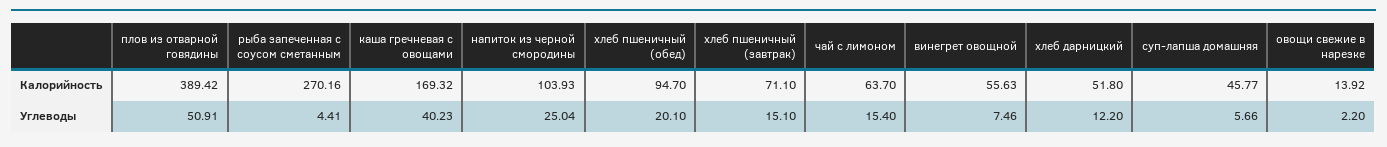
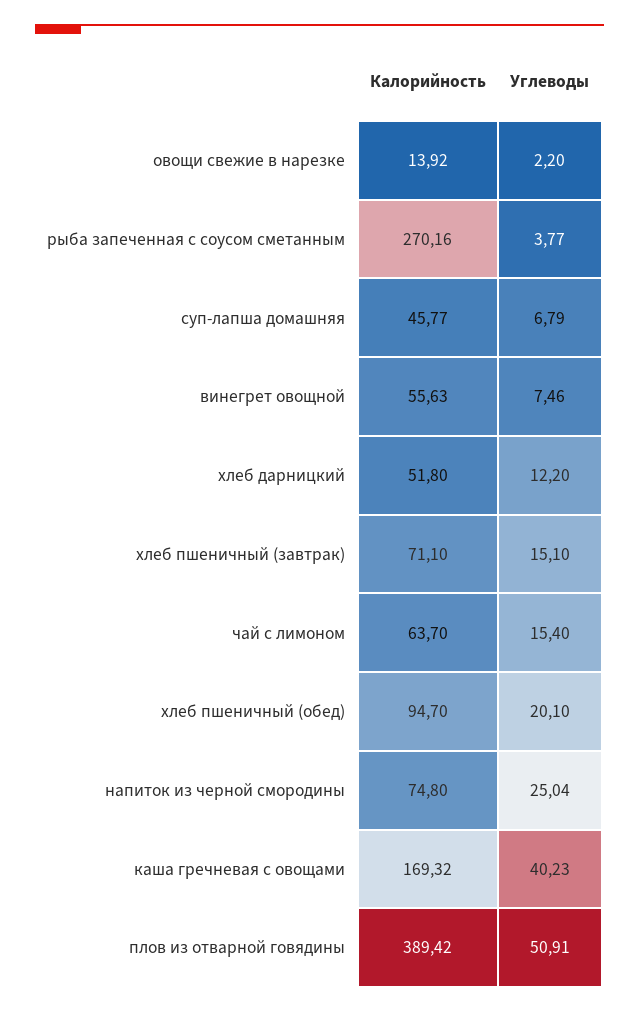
  {
    "плов из отварной говядины": {
      "Калорийность": 389.42,
      "Углеводы": 50.91
    },
    "рыба запеченная с соусом сметанным": {
      "Калорийность": 270.16,
-     "Углеводы": 4.41
+     "Углеводы": 3.77
    },
    "каша гречневая с овощами": {
      "Калорийность": 169.32,
      "Углеводы": 40.23
    },
    "напиток из черной смородины": {
-     "Калорийность": 103.93,
+     "Калорийность": 74.8,
      "Углеводы": 25.04
    },
    "хлеб пшеничный (обед)": {
      "Калорийность": 94.7,
      "Углеводы": 20.1
    },
    "хлеб пшеничный (завтрак)": {
      "Калорийность": 71.1,
      "Углеводы": 15.1
    },
    "чай с лимоном": {
      "Калорийность": 63.7,
      "Углеводы": 15.4
    },
    "винегрет овощной": {
      "Калорийность": 55.63,
      "Углеводы": 7.46
    },
    "хлеб дарницкий": {
      "Калорийность": 51.8,
      "Углеводы": 12.2
    },
    "суп-лапша домашняя": {
      "Калорийность": 45.77,
-     "Углеводы": 5.66
+     "Углеводы": 6.79
    },
    "овощи свежие в нарезке": {
      "Калорийность": 13.92,
      "Углеводы": 2.2
    }
  }

